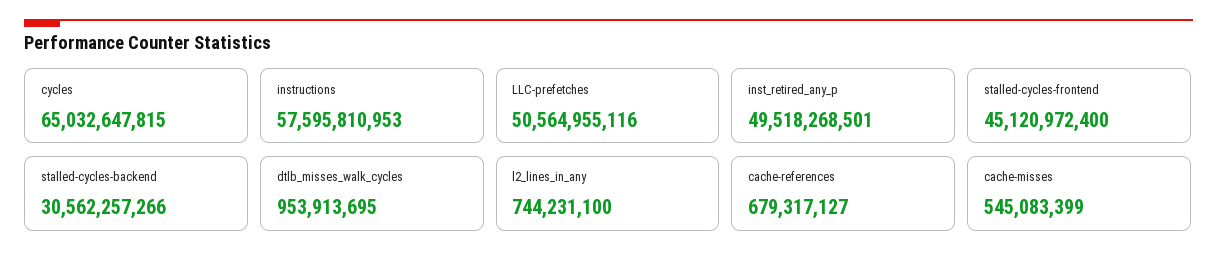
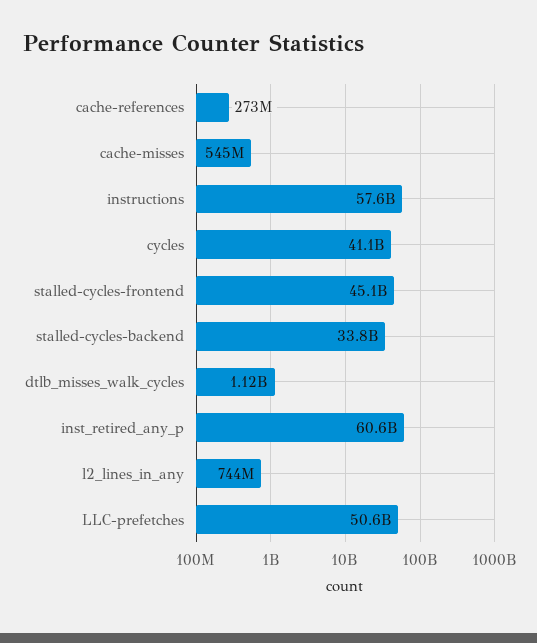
  {
-   "cycles": 65032647815,
+   "cycles": 41100000000,
    "instructions": 57595810953,
    "LLC-prefetches": 50564955116,
-   "inst_retired_any_p": 49518268501,
+   "inst_retired_any_p": 60600000000,
    "stalled-cycles-frontend": 45120972400,
-   "stalled-cycles-backend": 30562257266,
+   "stalled-cycles-backend": 33800000000,
-   "dtlb_misses_walk_cycles": 953913695,
+   "dtlb_misses_walk_cycles": 1120000000,
    "l2_lines_in_any": 744231100,
-   "cache-references": 679317127,
+   "cache-references": 273000000,
    "cache-misses": 545083399
  }

